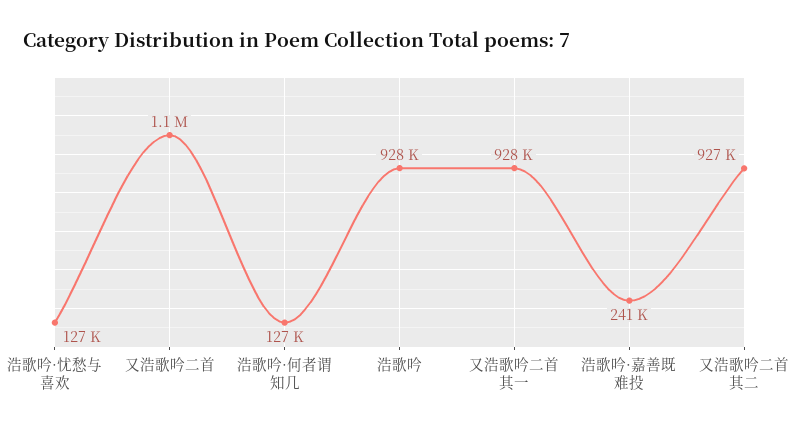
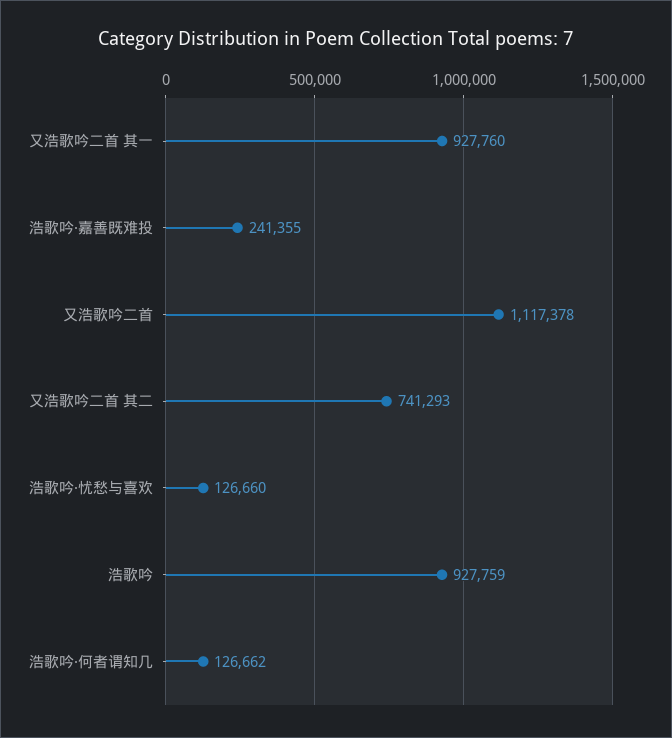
  {
    "浩歌吟·忧愁与喜欢": 126660,
    "又浩歌吟二首": 1117378,
    "浩歌吟·何者谓知几": 126662,
    "浩歌吟": 927759,
    "又浩歌吟二首 其一": 927760,
    "浩歌吟·嘉善既难投": 241355,
-   "又浩歌吟二首 其二": 927000
+   "又浩歌吟二首 其二": 741293
  }

